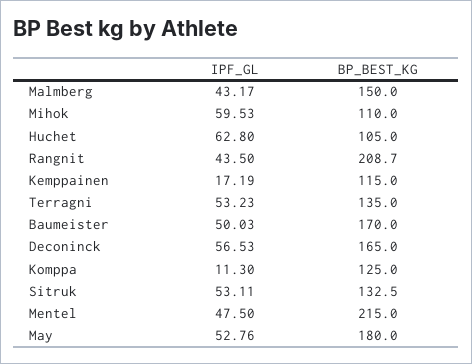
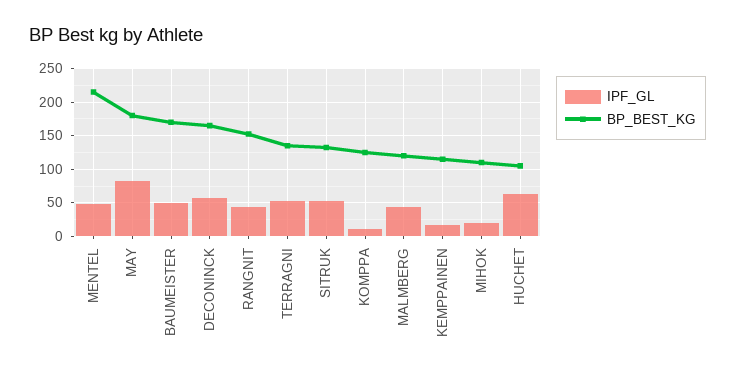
  {
    "IPF_GL": {
      "Malmberg": 43.17,
-     "Mihok": 59.53,
+     "Mihok": 20,
      "Huchet": 62.8,
      "Rangnit": 43.5,
      "Kemppainen": 17.19,
      "Terragni": 53.23,
      "Baumeister": 50.03,
      "Deconinck": 56.53,
      "Komppa": 11.3,
      "Sitruk": 53.11,
      "Mentel": 47.5,
-     "May": 52.76
+     "May": 80
    },
    "BP_BEST_KG": {
-     "Malmberg": 150,
+     "Malmberg": 120,
      "Mihok": 110,
      "Huchet": 105,
-     "Rangnit": 208.7,
+     "Rangnit": 150,
      "Kemppainen": 115,
      "Terragni": 135,
      "Baumeister": 170,
      "Deconinck": 165,
      "Komppa": 125,
      "Sitruk": 132.5,
      "Mentel": 215,
      "May": 180
    }
  }

